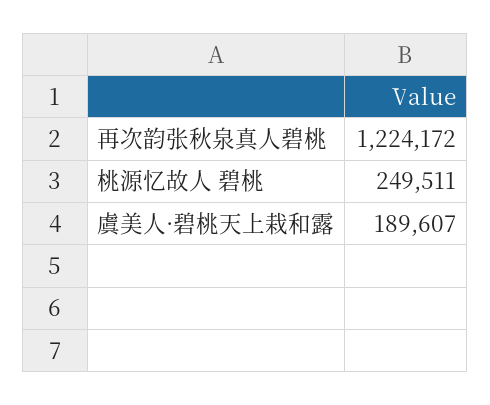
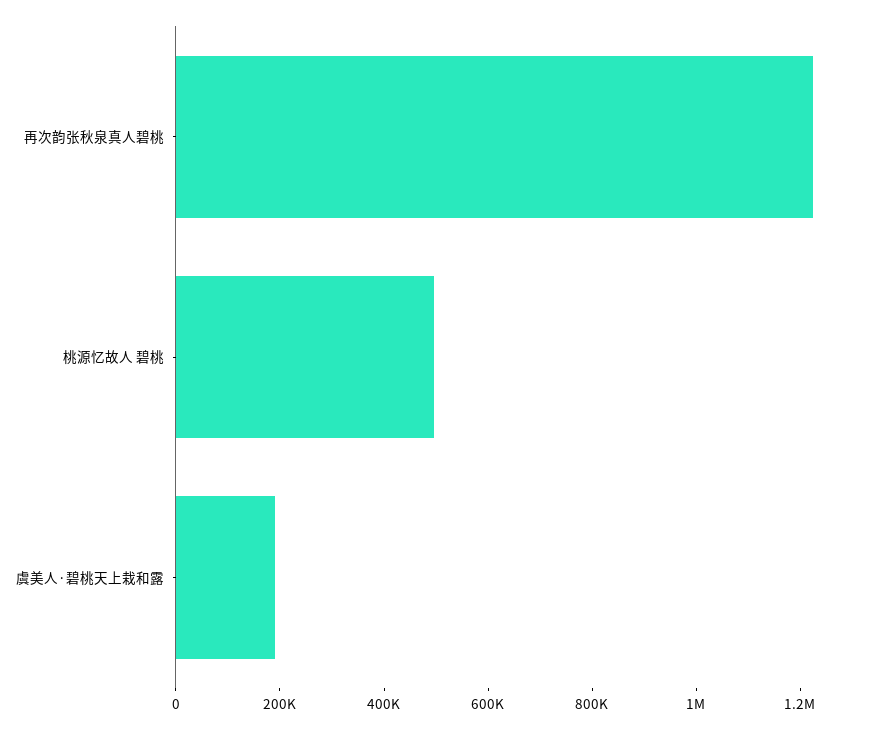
  {
    "再次韵张秋泉真人碧桃": 1224172,
-   "桃源忆故人 碧桃": 249511,
+   "桃源忆故人 碧桃": 500000,
    "虞美人·碧桃天上栽和露": 189607
  }

